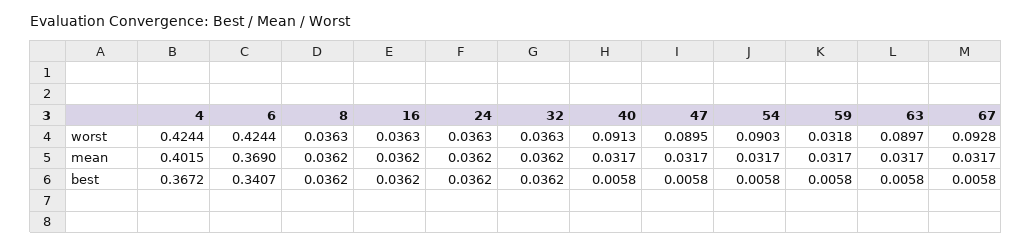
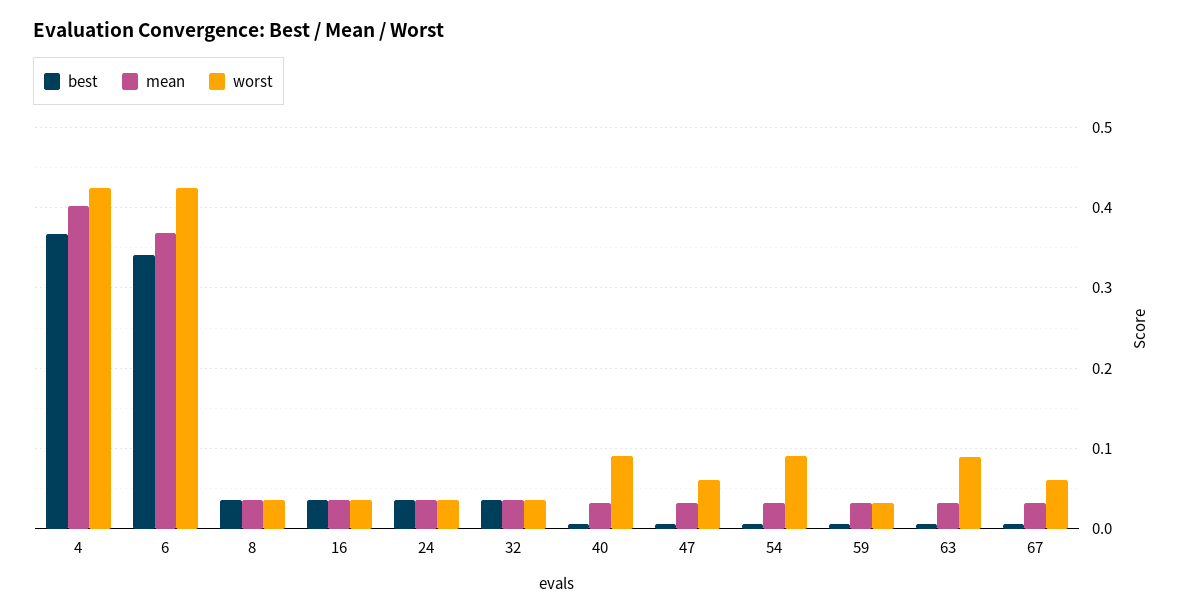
  {
    "worst": {
      "4": 0.4244,
      "6": 0.4244,
      "8": 0.0363,
      "16": 0.0363,
      "24": 0.0363,
      "32": 0.0363,
      "40": 0.0913,
-     "47": 0.0895,
+     "47": 0.06,
      "54": 0.0903,
      "59": 0.0318,
      "63": 0.0897,
-     "67": 0.0928
+     "67": 0.06
    },
    "mean": {
      "4": 0.4015,
      "6": 0.369,
      "8": 0.0362,
      "16": 0.0362,
      "24": 0.0362,
      "32": 0.0362,
      "40": 0.0317,
      "47": 0.0317,
      "54": 0.0317,
      "59": 0.0317,
      "63": 0.0317,
      "67": 0.0317
    },
    "best": {
      "4": 0.3672,
      "6": 0.3407,
      "8": 0.0362,
      "16": 0.0362,
      "24": 0.0362,
      "32": 0.0362,
      "40": 0.0058,
      "47": 0.0058,
      "54": 0.0058,
      "59": 0.0058,
      "63": 0.0058,
      "67": 0.0058
    }
  }

